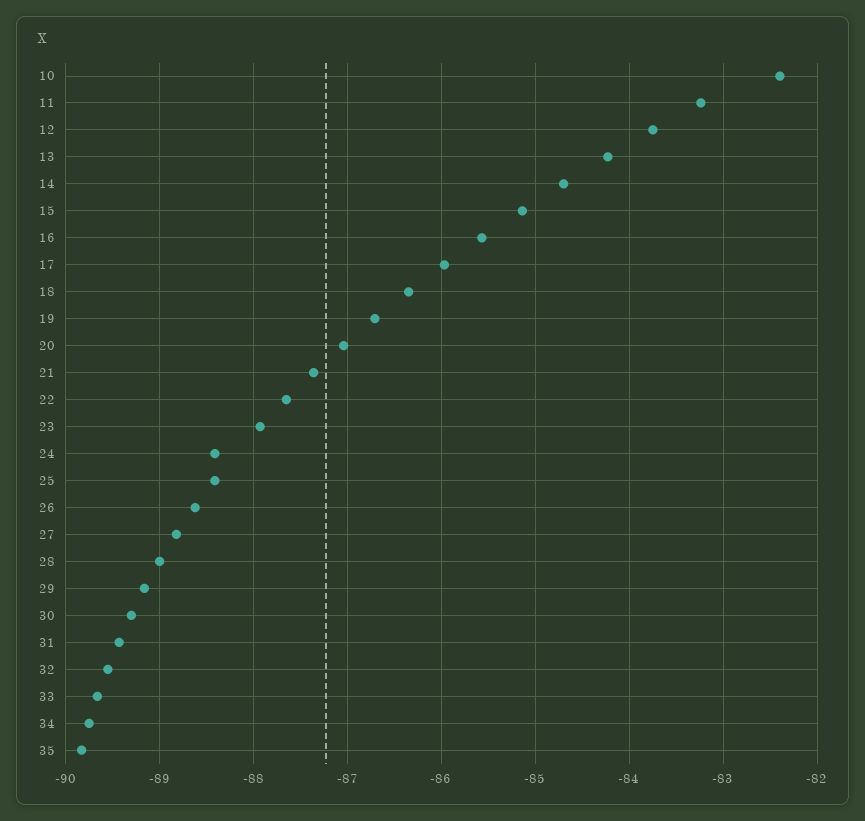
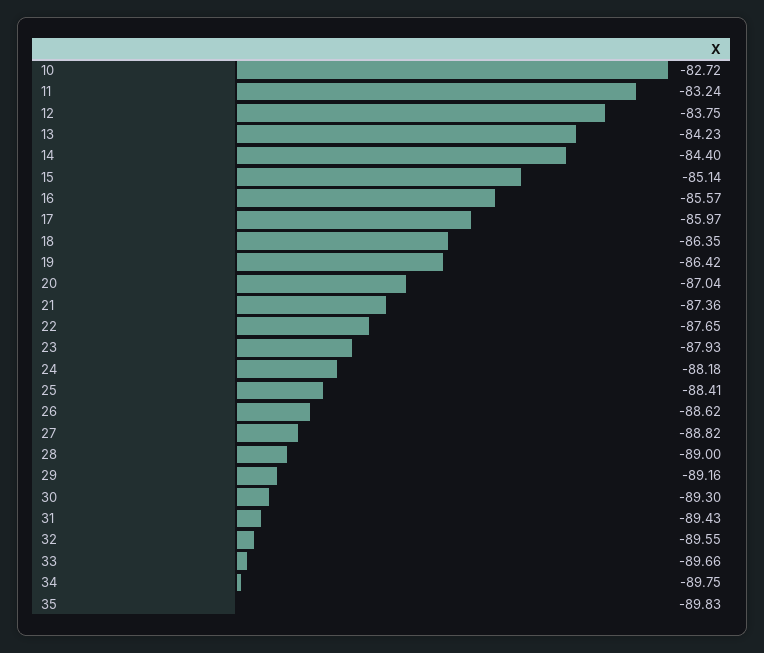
  {
-   "10": -82.4,
+   "10": -82.72,
    "11": -83.24,
    "12": -83.75,
    "13": -84.23,
-   "14": -84.7,
+   "14": -84.4,
    "15": -85.14,
    "16": -85.57,
    "17": -85.97,
    "18": -86.35,
-   "19": -86.7,
+   "19": -86.42,
    "20": -87.04,
    "21": -87.36,
    "22": -87.65,
    "23": -87.93,
-   "24": -88.4,
+   "24": -88.18,
    "25": -88.41,
    "26": -88.62,
    "27": -88.82,
    "28": -89,
    "29": -89.16,
    "30": -89.3,
    "31": -89.43,
    "32": -89.55,
    "33": -89.66,
    "34": -89.75,
    "35": -89.83
  }

